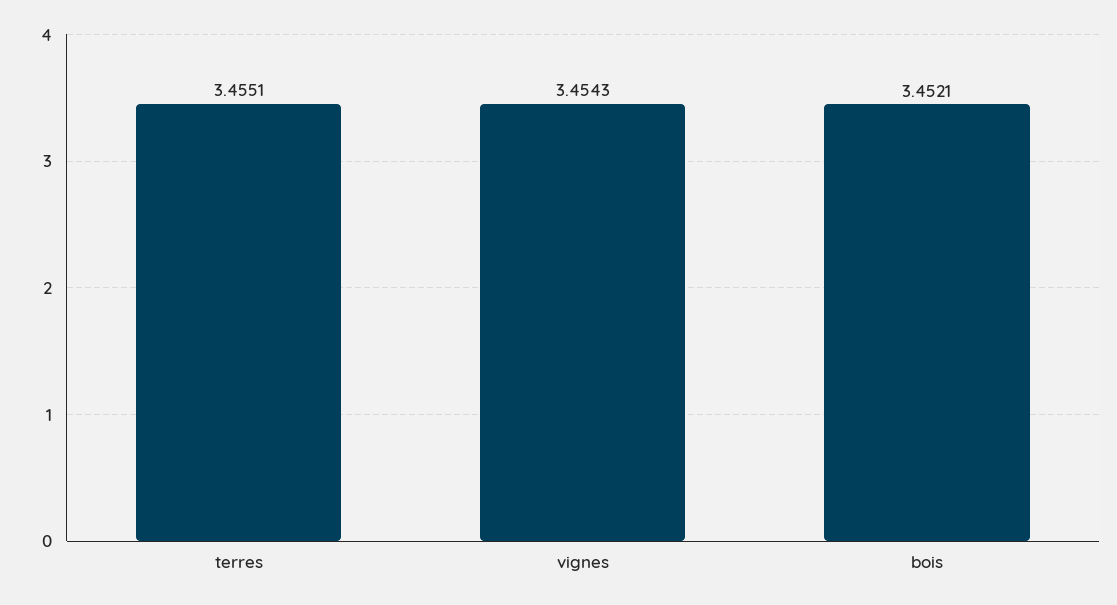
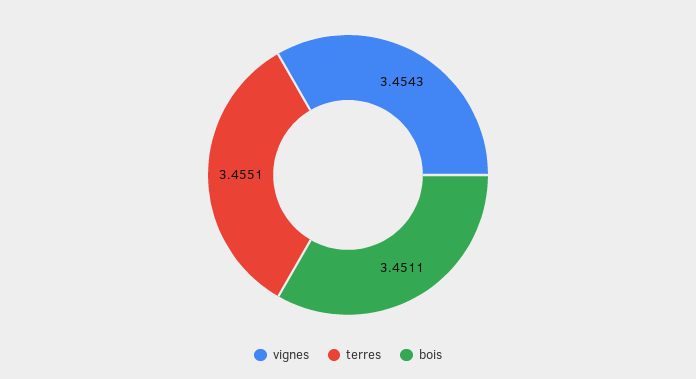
  {
    "terres": 3.4551,
    "vignes": 3.4543,
-   "bois": 3.4521
+   "bois": 3.4511
  }

